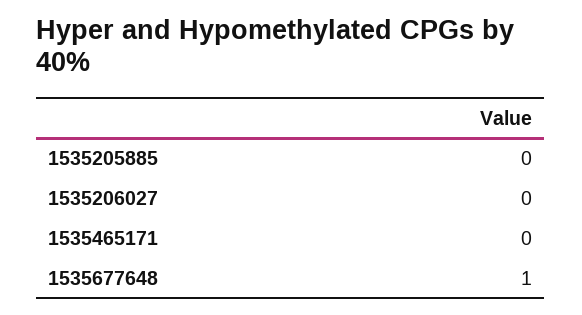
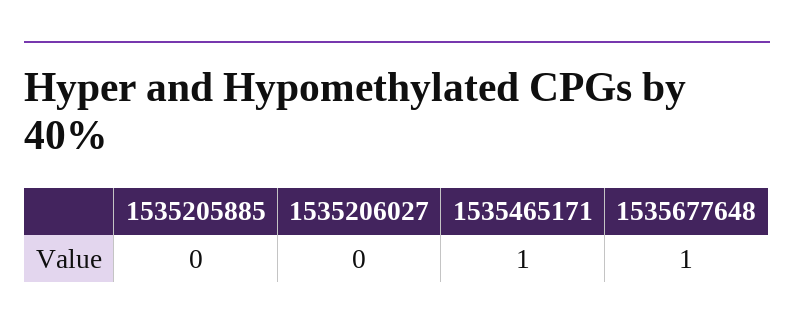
  {
    "1535205885": 0,
    "1535206027": 0,
-   "1535465171": 0,
+   "1535465171": 1,
    "1535677648": 1
  }

